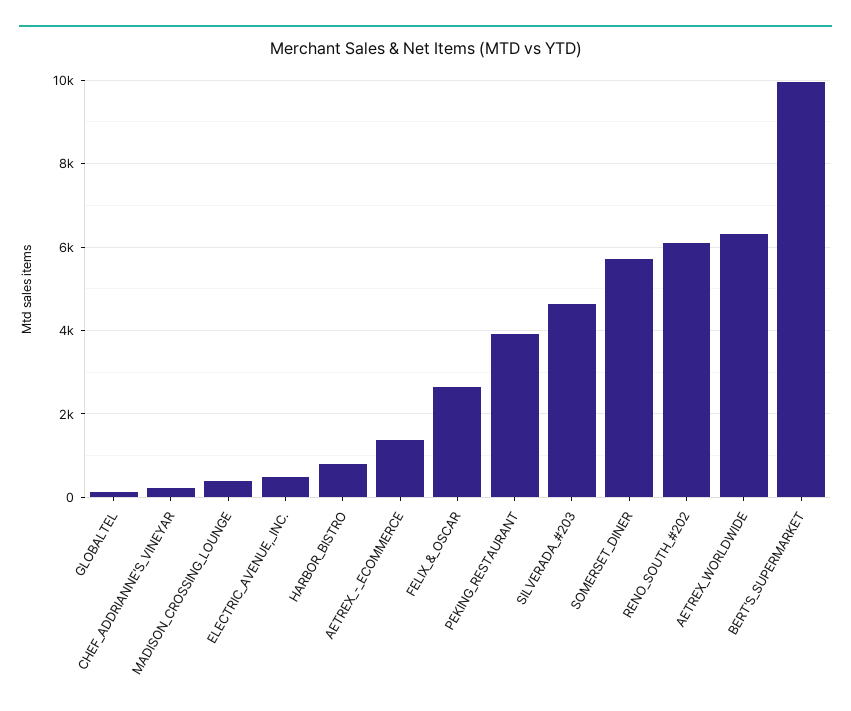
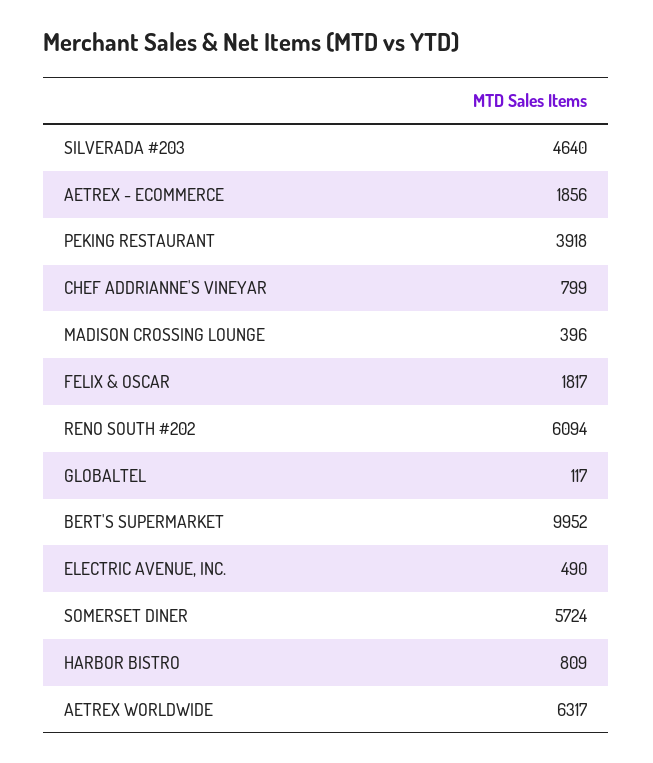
  {
    "GLOBALTEL": 117,
-   "CHEF_ADDRIANNE'S_VINEYAR": 200,
+   "CHEF_ADDRIANNE'S_VINEYAR": 799,
    "MADISON_CROSSING_LOUNGE": 396,
    "ELECTRIC_AVENUE,_INC.": 490,
    "HARBOR_BISTRO": 809,
-   "AETREX_-_ECOMMERCE": 1400,
+   "AETREX_-_ECOMMERCE": 1856,
-   "FELIX_&_OSCAR": 2600,
+   "FELIX_&_OSCAR": 1817,
    "PEKING_RESTAURANT": 3918,
    "SILVERADA_#203": 4640,
    "SOMERSET_DINER": 5724,
    "RENO_SOUTH_#202": 6094,
    "AETREX_WORLDWIDE": 6317,
    "BERT'S_SUPERMARKET": 9952
  }

